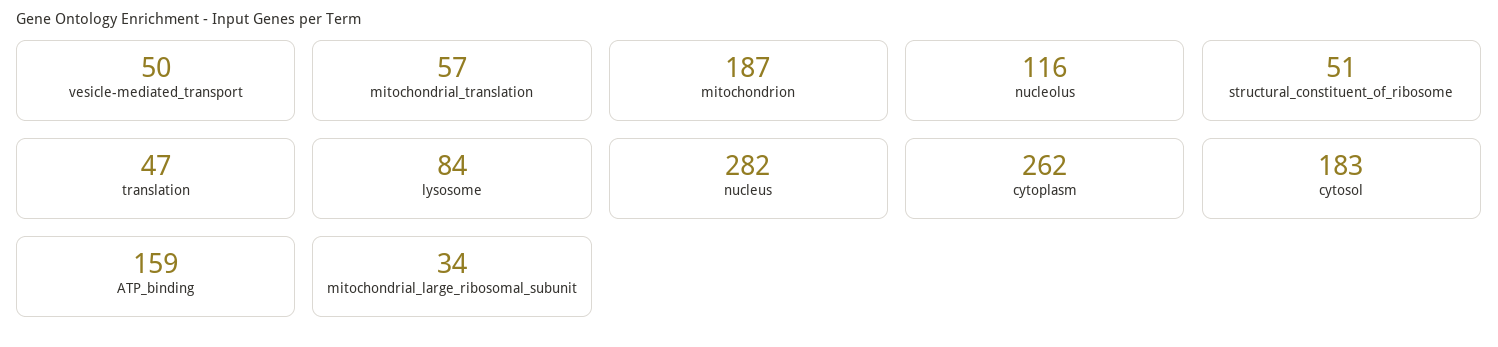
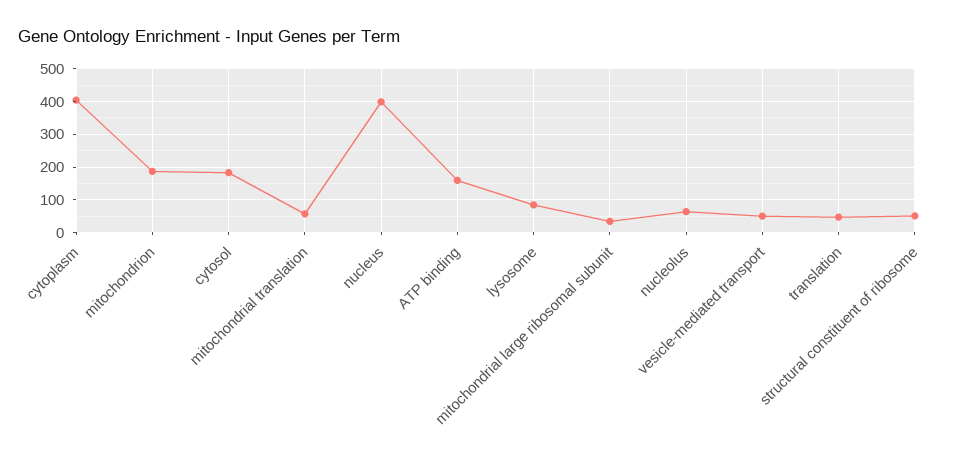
  {
    "vesicle-mediated_transport": 50,
    "mitochondrial_translation": 57,
    "mitochondrion": 187,
-   "nucleolus": 116,
+   "nucleolus": 60,
    "structural_constituent_of_ribosome": 51,
    "translation": 47,
    "lysosome": 84,
-   "nucleus": 282,
+   "nucleus": 400,
-   "cytoplasm": 262,
+   "cytoplasm": 400,
    "cytosol": 183,
    "ATP_binding": 159,
    "mitochondrial_large_ribosomal_subunit": 34
  }

